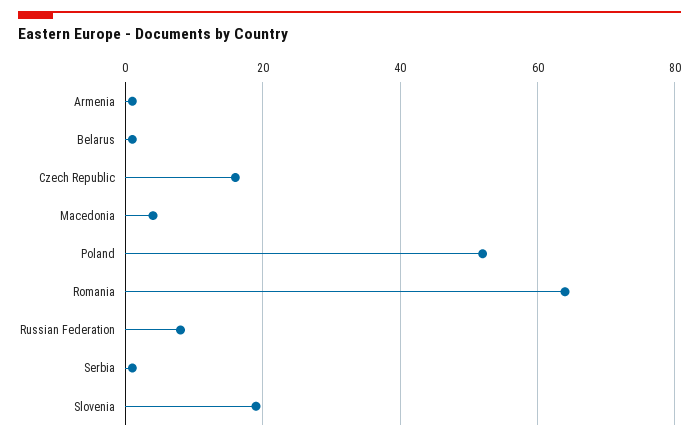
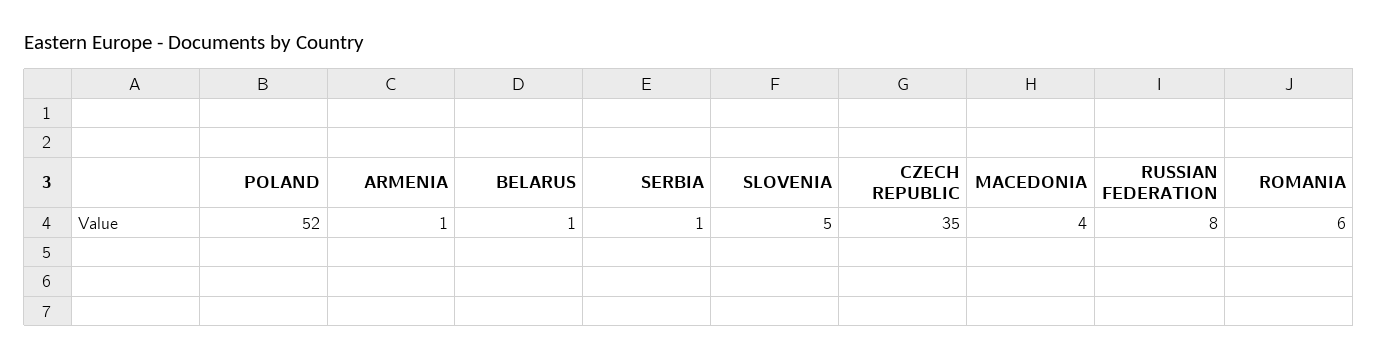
  {
    "Armenia": 1,
    "Belarus": 1,
-   "Czech Republic": 15,
+   "Czech Republic": 35,
    "Macedonia": 4,
    "Poland": 52,
-   "Romania": 65,
+   "Romania": 6,
    "Russian Federation": 8,
    "Serbia": 1,
-   "Slovenia": 20
+   "Slovenia": 5
  }

